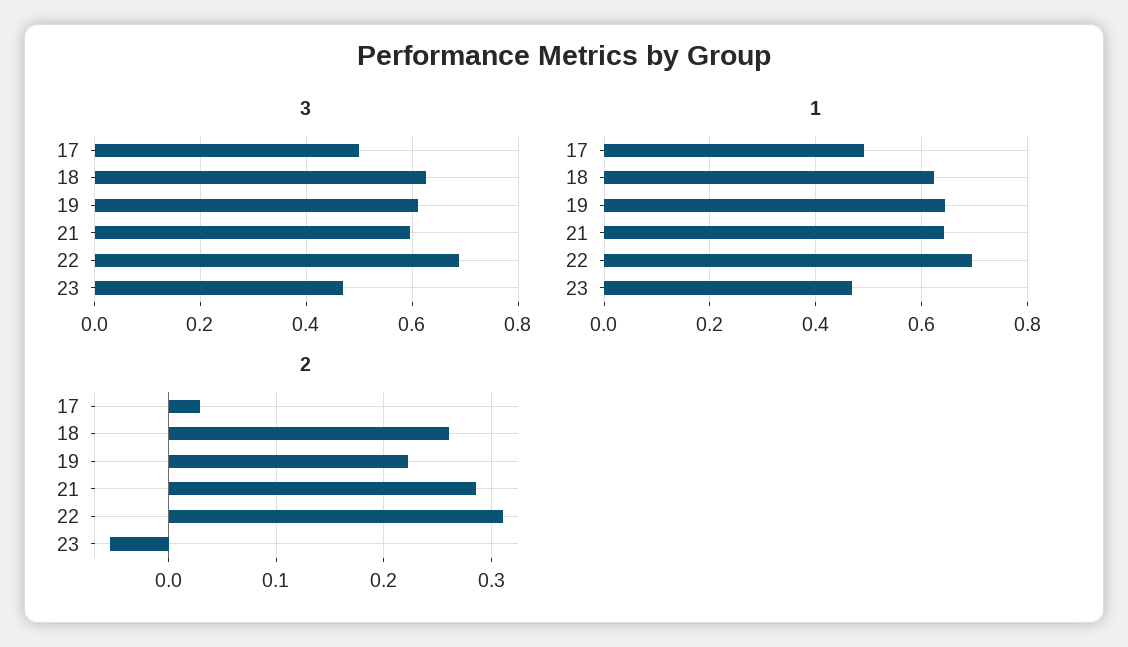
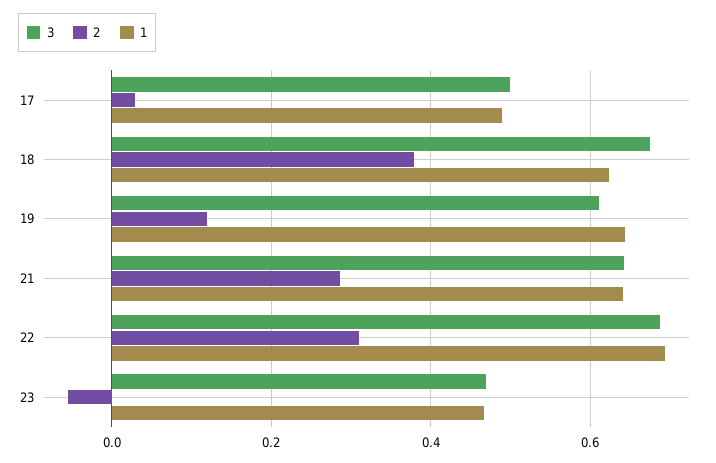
  {
    "3": {
      "17": 0.5,
-     "18": 0.62,
+     "18": 0.68,
      "19": 0.62,
-     "21": 0.6,
+     "21": 0.64,
      "22": 0.68,
      "23": 0.46
    },
    "1": {
      "17": 0.48,
      "18": 0.62,
      "19": 0.64,
      "21": 0.64,
      "22": 0.7,
      "23": 0.46
    },
    "2": {
      "17": 0.03,
-     "18": 0.26,
+     "18": 0.38,
-     "19": 0.22,
+     "19": 0.12,
      "21": 0.29,
      "22": 0.31,
      "23": -0.05
    }
  }

